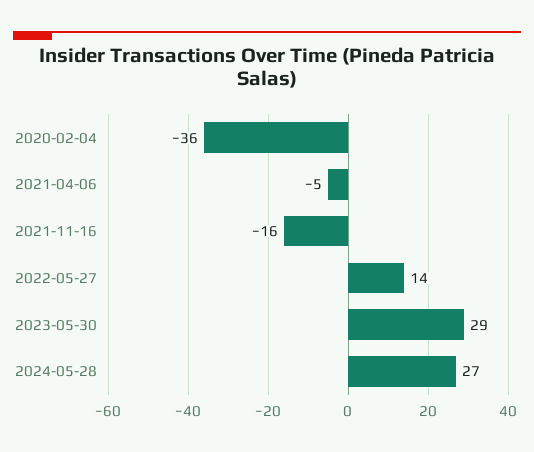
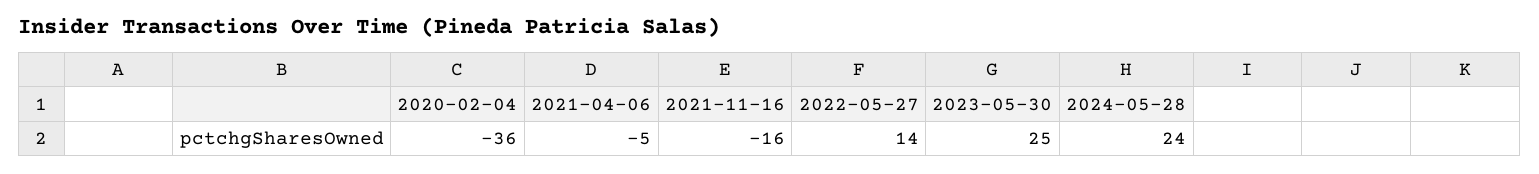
  {
    "2020-02-04": -36,
    "2021-04-06": -5,
    "2021-11-16": -16,
    "2022-05-27": 14,
-   "2023-05-30": 29,
+   "2023-05-30": 25,
-   "2024-05-28": 27
+   "2024-05-28": 24
  }

